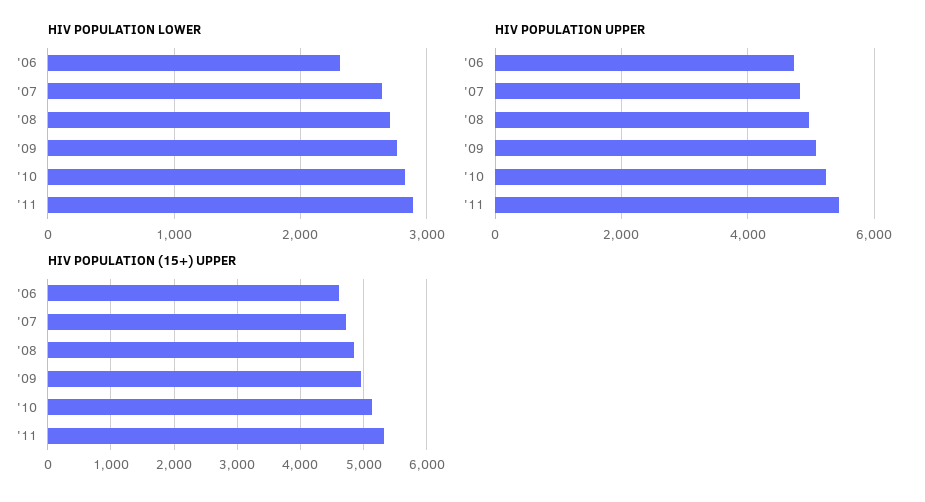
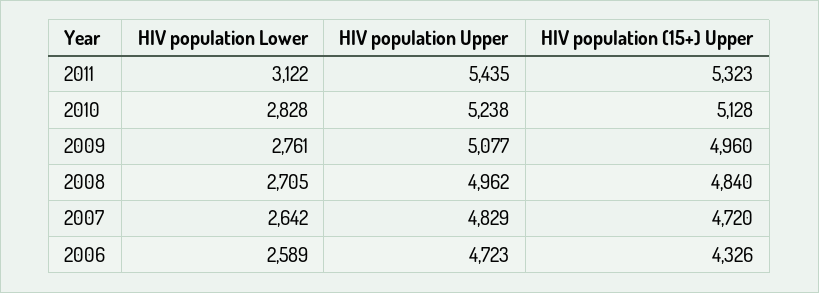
  {
    "HIV POPULATION LOWER": {
-     "'06": 2300,
+     "'06": 2589,
      "'07": 2642,
      "'08": 2705,
      "'09": 2761,
      "'10": 2828,
-     "'11": 2900
+     "'11": 3122
    },
    "HIV POPULATION UPPER": {
      "'06": 4723,
      "'07": 4829,
      "'08": 4962,
      "'09": 5077,
      "'10": 5238,
      "'11": 5435
    },
    "HIV POPULATION (15+) UPPER": {
-     "'06": 4600,
+     "'06": 4326,
      "'07": 4720,
      "'08": 4840,
      "'09": 4960,
      "'10": 5128,
      "'11": 5323
    }
  }

